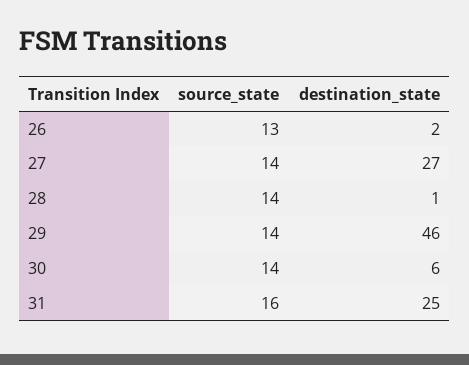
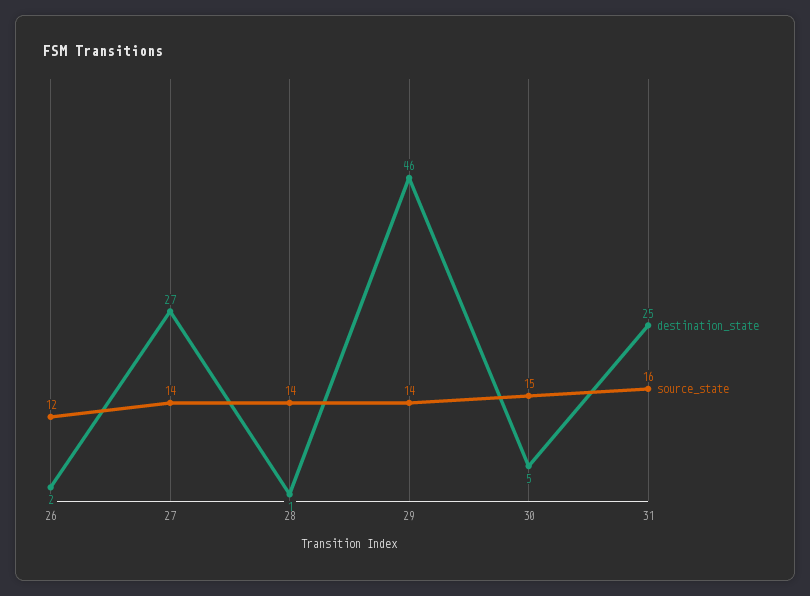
  {
    "source_state": {
-     "26": 13,
+     "26": 12,
      "27": 14,
      "28": 14,
      "29": 14,
-     "30": 14,
+     "30": 15,
      "31": 16
    },
    "destination_state": {
      "26": 2,
      "27": 27,
      "28": 1,
      "29": 46,
-     "30": 6,
+     "30": 5,
      "31": 25
    }
  }

